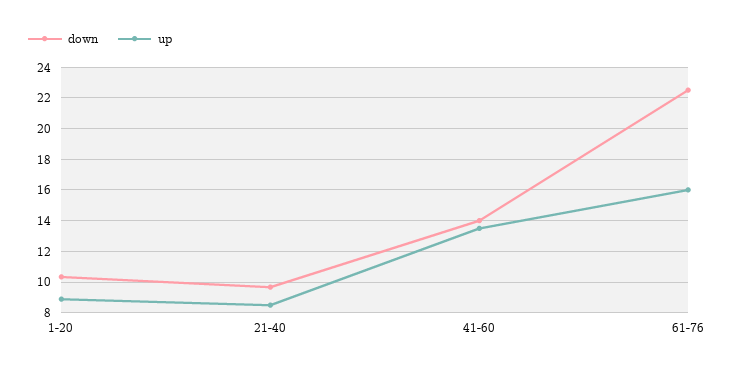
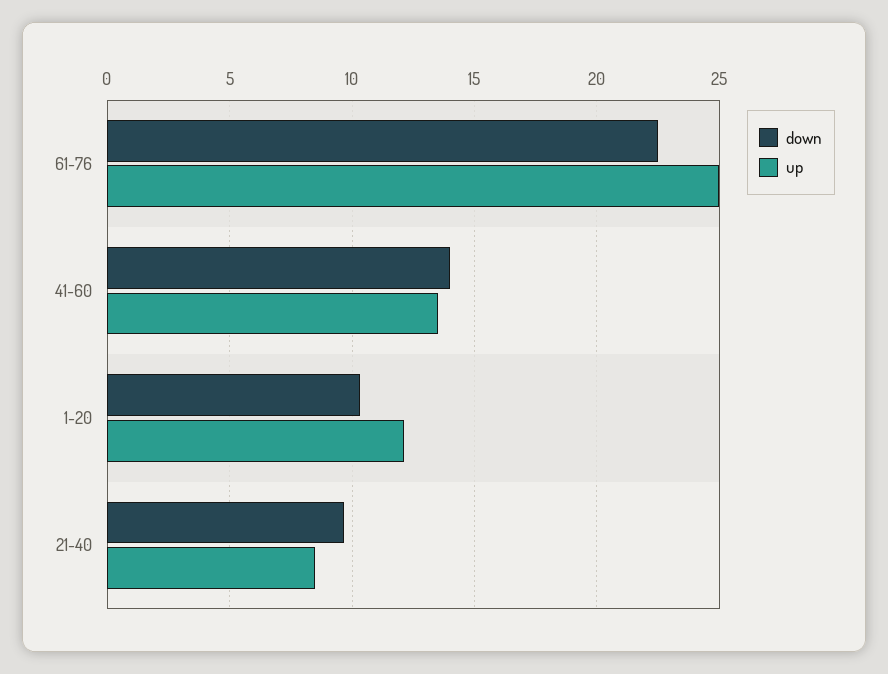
  {
    "down": {
      "1-20": 10.5,
      "21-40": 9.5,
      "41-60": 14,
      "61-76": 22.5
    },
    "up": {
-     "1-20": 9,
+     "1-20": 12,
      "21-40": 8.5,
      "41-60": 13.5,
-     "61-76": 16
+     "61-76": 25
    }
  }

